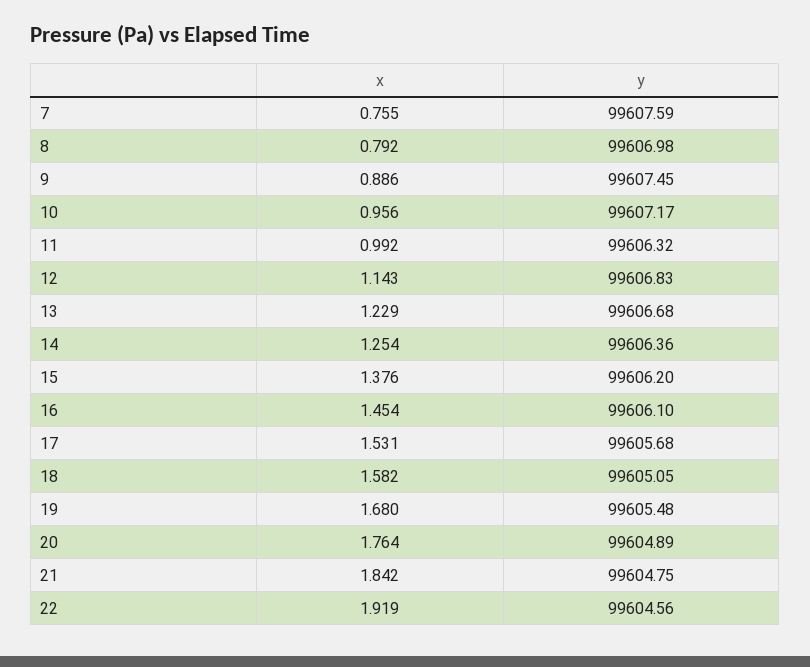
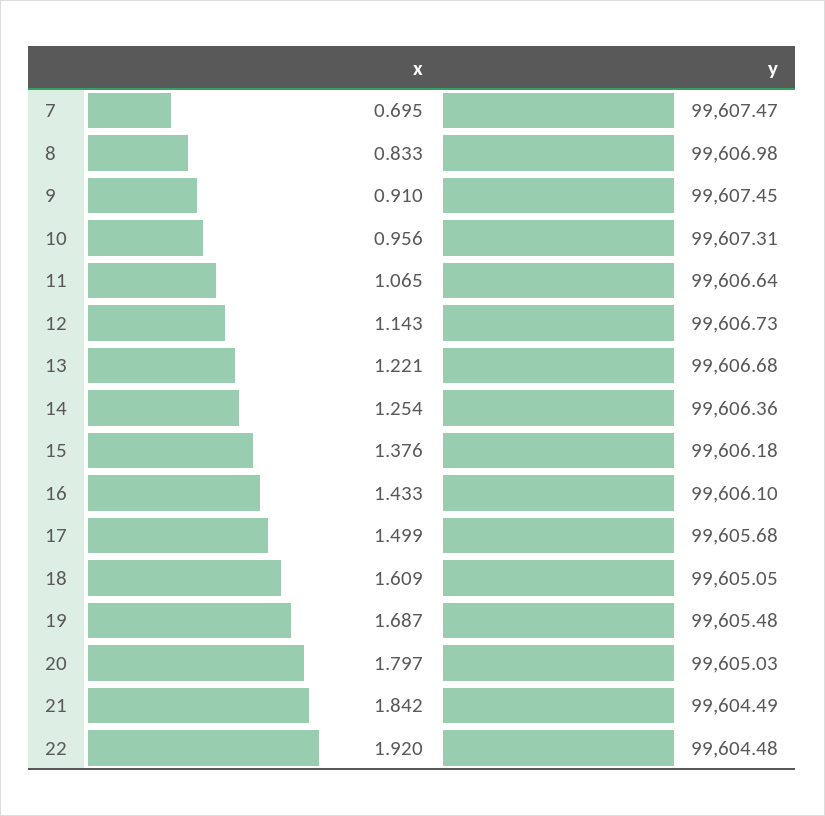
  {
    "x": {
-     "7": 0.755,
+     "7": 0.695,
-     "8": 0.792,
+     "8": 0.833,
-     "9": 0.886,
+     "9": 0.91,
      "10": 0.956,
-     "11": 0.992,
+     "11": 1.065,
      "12": 1.143,
-     "13": 1.229,
+     "13": 1.221,
      "14": 1.254,
      "15": 1.376,
-     "16": 1.454,
+     "16": 1.433,
-     "17": 1.531,
+     "17": 1.499,
-     "18": 1.582,
+     "18": 1.609,
-     "19": 1.68,
+     "19": 1.687,
-     "20": 1.764,
+     "20": 1.797,
      "21": 1.842,
-     "22": 1.919
+     "22": 1.92
    },
    "y": {
-     "7": 99607.59,
+     "7": 99607.47,
      "8": 99606.98,
      "9": 99607.45,
-     "10": 99607.17,
+     "10": 99607.31,
-     "11": 99606.32,
+     "11": 99606.64,
-     "12": 99606.83,
+     "12": 99606.73,
      "13": 99606.68,
      "14": 99606.36,
-     "15": 99606.2,
+     "15": 99606.18,
      "16": 99606.1,
      "17": 99605.68,
      "18": 99605.05,
      "19": 99605.48,
-     "20": 99604.89,
+     "20": 99605.03,
-     "21": 99604.75,
+     "21": 99604.49,
-     "22": 99604.56
+     "22": 99604.48
    }
  }

